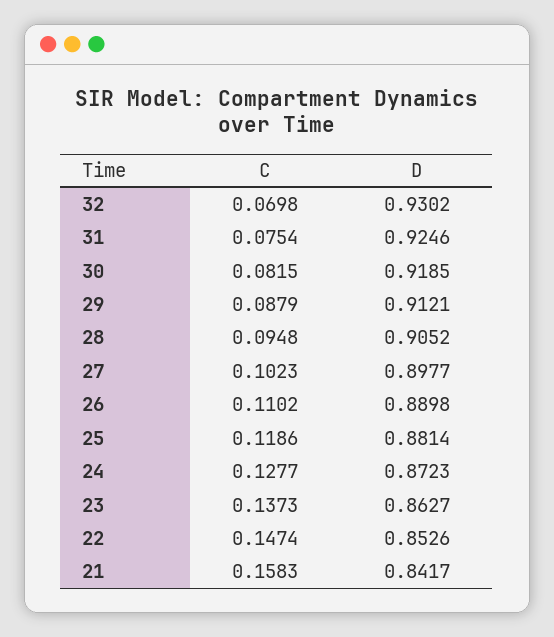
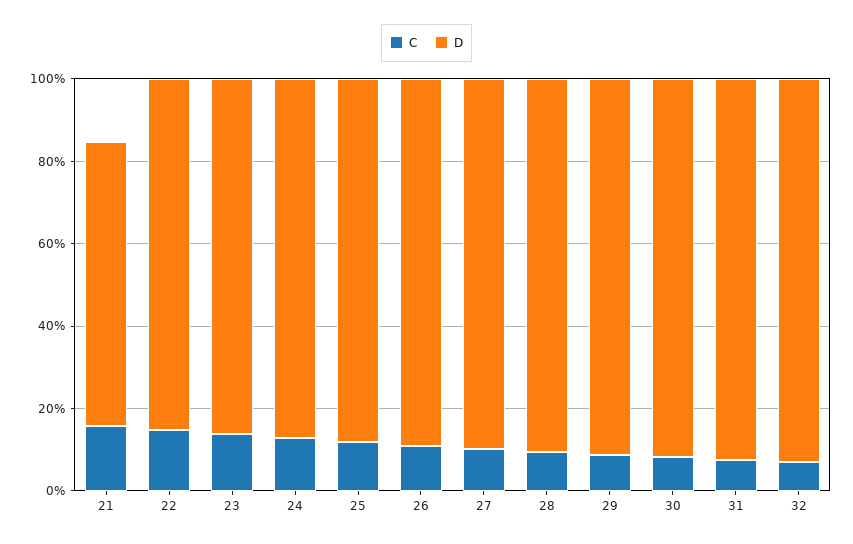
  {
    "C": {
      "32": 0.0698,
      "31": 0.0754,
      "30": 0.0815,
      "29": 0.0879,
      "28": 0.0948,
      "27": 0.1023,
      "26": 0.1102,
      "25": 0.1186,
      "24": 0.1277,
      "23": 0.1373,
      "22": 0.1474,
      "21": 0.1583
    },
    "D": {
      "32": 0.9302,
      "31": 0.9246,
      "30": 0.9185,
      "29": 0.9121,
      "28": 0.9052,
      "27": 0.8977,
      "26": 0.8898,
      "25": 0.8814,
      "24": 0.8723,
      "23": 0.8627,
      "22": 0.8526,
-     "21": 0.8417
+     "21": 0.7
    }
  }

